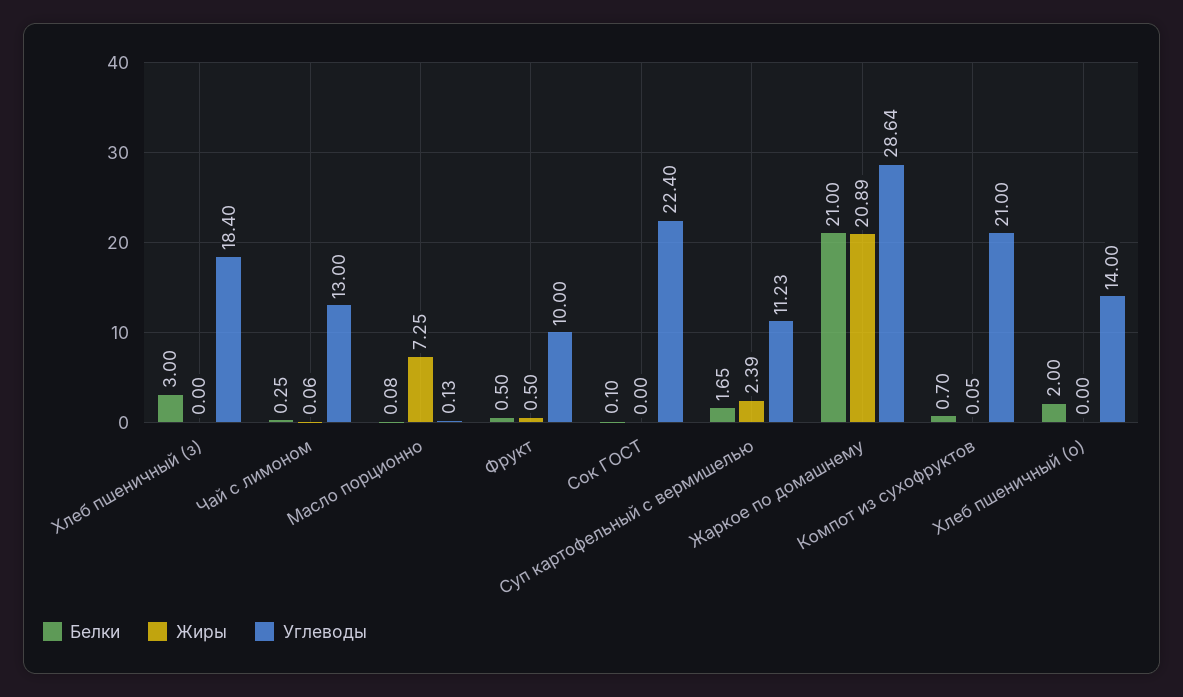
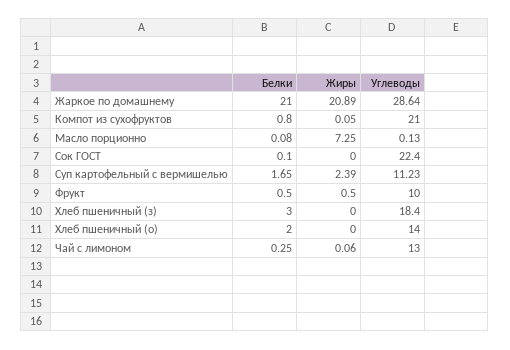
  {
    "Белки": {
      "Хлеб пшеничный (з)": 3,
      "Чай с лимоном": 0.25,
      "Масло порционно": 0.08,
      "Фрукт": 0.5,
      "Сок ГОСТ": 0.1,
      "Суп картофельный с вермишелью": 1.65,
      "Жаркое по домашнему": 21,
-     "Компот из сухофруктов": 0.7,
+     "Компот из сухофруктов": 0.8,
      "Хлеб пшеничный (о)": 2
    },
    "Жиры": {
      "Хлеб пшеничный (з)": 0,
      "Чай с лимоном": 0.06,
      "Масло порционно": 7.25,
      "Фрукт": 0.5,
      "Сок ГОСТ": 0,
      "Суп картофельный с вермишелью": 2.39,
      "Жаркое по домашнему": 20.89,
      "Компот из сухофруктов": 0.05,
      "Хлеб пшеничный (о)": 0
    },
    "Углеводы": {
      "Хлеб пшеничный (з)": 18.4,
      "Чай с лимоном": 13,
      "Масло порционно": 0.13,
      "Фрукт": 10,
      "Сок ГОСТ": 22.4,
      "Суп картофельный с вермишелью": 11.23,
      "Жаркое по домашнему": 28.64,
      "Компот из сухофруктов": 21,
      "Хлеб пшеничный (о)": 14
    }
  }

